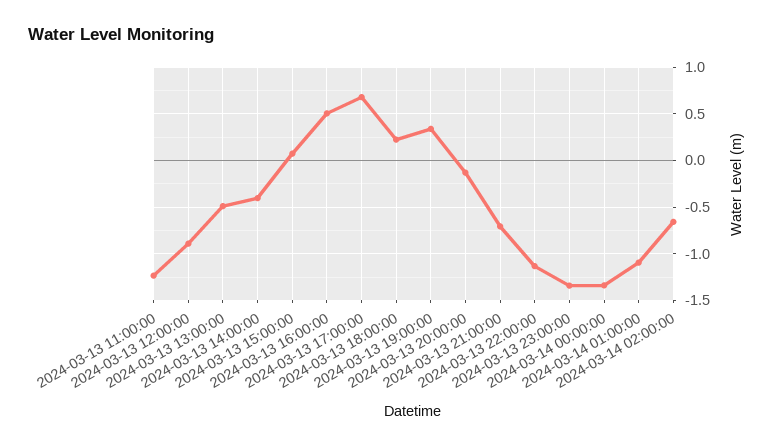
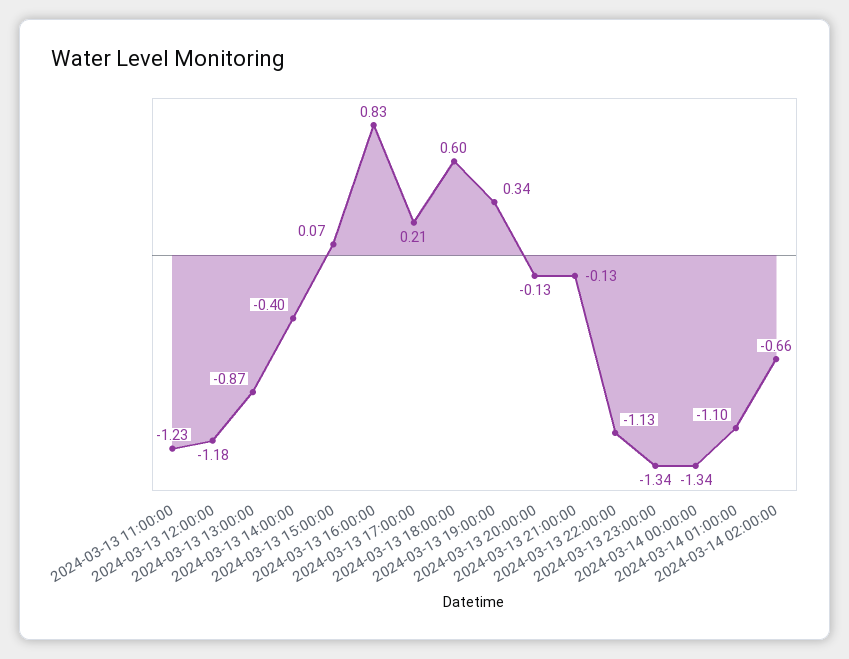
  {
    "2024-03-13 11:00:00": -1.23,
-   "2024-03-13 12:00:00": -0.9,
+   "2024-03-13 12:00:00": -1.18,
-   "2024-03-13 13:00:00": -0.5,
+   "2024-03-13 13:00:00": -0.87,
    "2024-03-13 14:00:00": -0.4,
    "2024-03-13 15:00:00": 0.07,
-   "2024-03-13 16:00:00": 0.5,
+   "2024-03-13 16:00:00": 0.83,
-   "2024-03-13 17:00:00": 0.7,
+   "2024-03-13 17:00:00": 0.21,
-   "2024-03-13 18:00:00": 0.2,
+   "2024-03-13 18:00:00": 0.6,
    "2024-03-13 19:00:00": 0.34,
    "2024-03-13 20:00:00": -0.13,
-   "2024-03-13 21:00:00": -0.7,
+   "2024-03-13 21:00:00": -0.13,
    "2024-03-13 22:00:00": -1.13,
    "2024-03-13 23:00:00": -1.34,
    "2024-03-14 00:00:00": -1.34,
    "2024-03-14 01:00:00": -1.1,
    "2024-03-14 02:00:00": -0.66
  }

